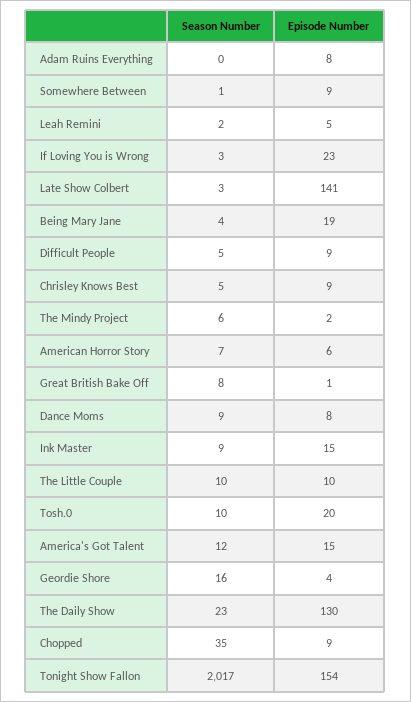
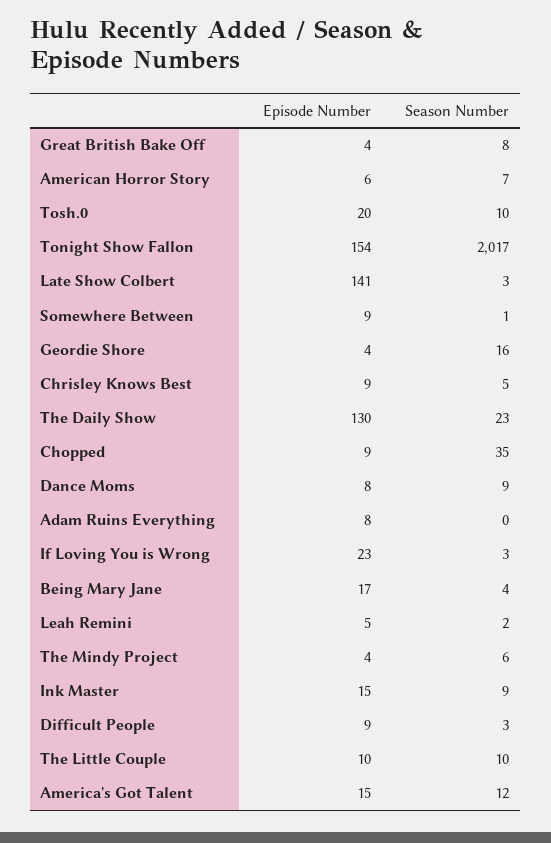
  {
    "Season Number": {
      "Adam Ruins Everything": 0,
      "Somewhere Between": 1,
      "Leah Remini": 2,
      "If Loving You is Wrong": 3,
      "Late Show Colbert": 3,
      "Being Mary Jane": 4,
-     "Difficult People": 5,
+     "Difficult People": 3,
      "Chrisley Knows Best": 5,
      "The Mindy Project": 6,
      "American Horror Story": 7,
      "Great British Bake Off": 8,
      "Dance Moms": 9,
      "Ink Master": 9,
      "The Little Couple": 10,
      "Tosh.0": 10,
      "America's Got Talent": 12,
      "Geordie Shore": 16,
      "The Daily Show": 23,
      "Chopped": 35,
      "Tonight Show Fallon": 2017
    },
    "Episode Number": {
      "Adam Ruins Everything": 8,
      "Somewhere Between": 9,
      "Leah Remini": 5,
      "If Loving You is Wrong": 23,
      "Late Show Colbert": 141,
-     "Being Mary Jane": 19,
+     "Being Mary Jane": 17,
      "Difficult People": 9,
      "Chrisley Knows Best": 9,
-     "The Mindy Project": 2,
+     "The Mindy Project": 4,
      "American Horror Story": 6,
-     "Great British Bake Off": 1,
+     "Great British Bake Off": 4,
      "Dance Moms": 8,
      "Ink Master": 15,
      "The Little Couple": 10,
      "Tosh.0": 20,
      "America's Got Talent": 15,
      "Geordie Shore": 4,
      "The Daily Show": 130,
      "Chopped": 9,
      "Tonight Show Fallon": 154
    }
  }

